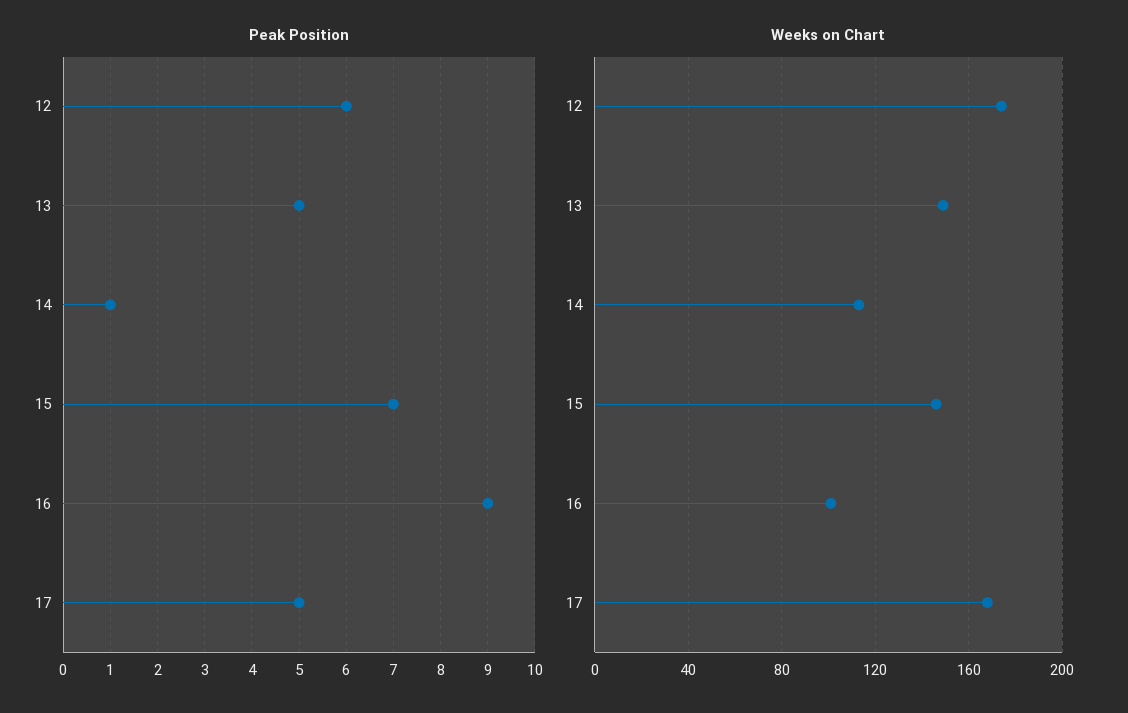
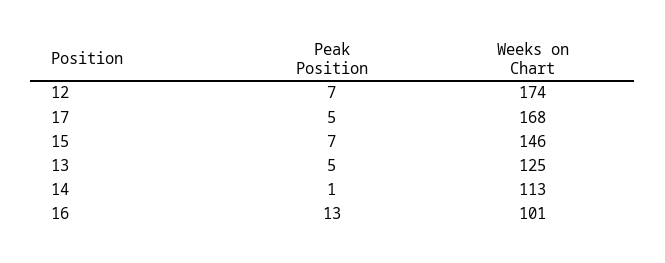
  {
    "Peak Position": {
-     "12": 6,
+     "12": 7,
      "13": 5,
      "14": 1,
      "15": 7,
-     "16": 9,
+     "16": 13,
      "17": 5
    },
    "Weeks on Chart": {
      "12": 174,
-     "13": 150,
+     "13": 125,
      "14": 113,
      "15": 146,
      "16": 101,
      "17": 168
    }
  }

